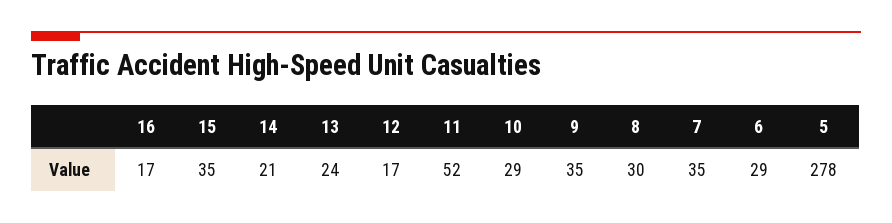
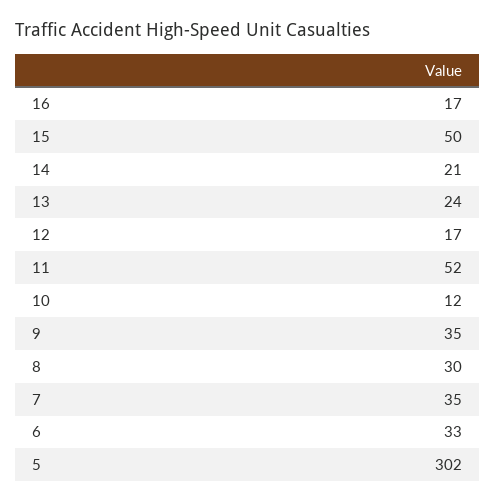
  {
    "16": 17,
-   "15": 35,
+   "15": 50,
    "14": 21,
    "13": 24,
    "12": 17,
    "11": 52,
-   "10": 29,
+   "10": 12,
    "9": 35,
    "8": 30,
    "7": 35,
-   "6": 29,
+   "6": 33,
-   "5": 278
+   "5": 302
  }

